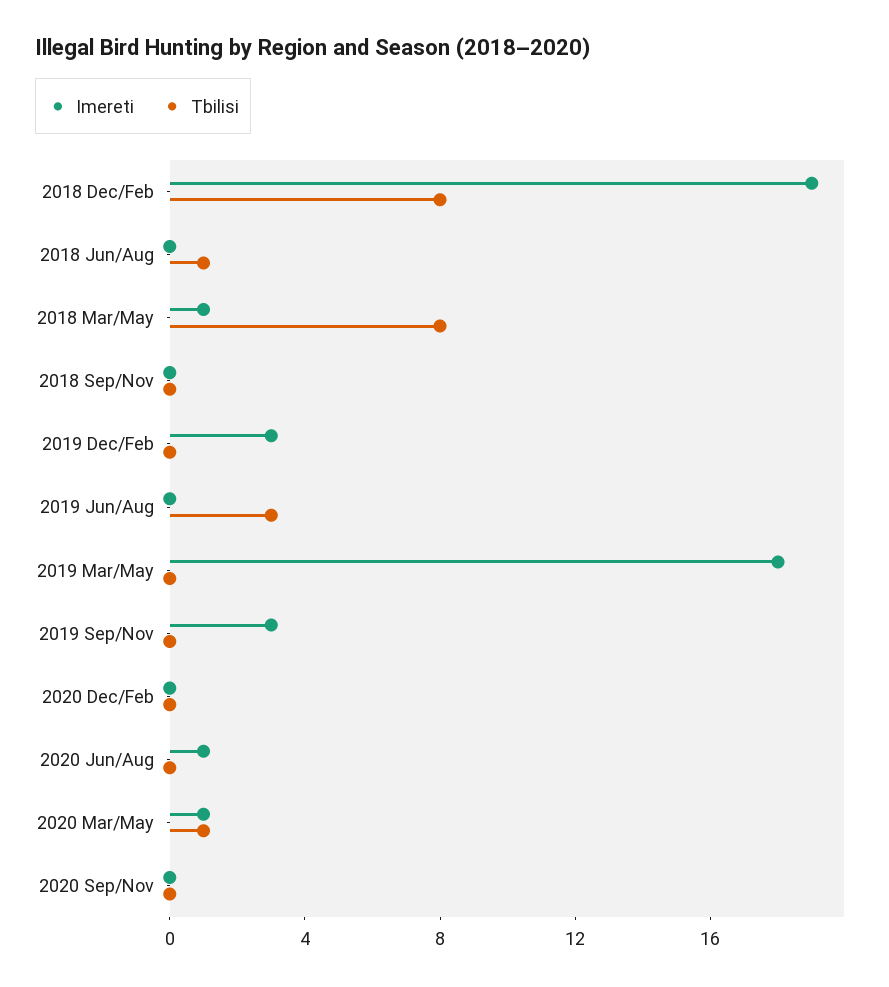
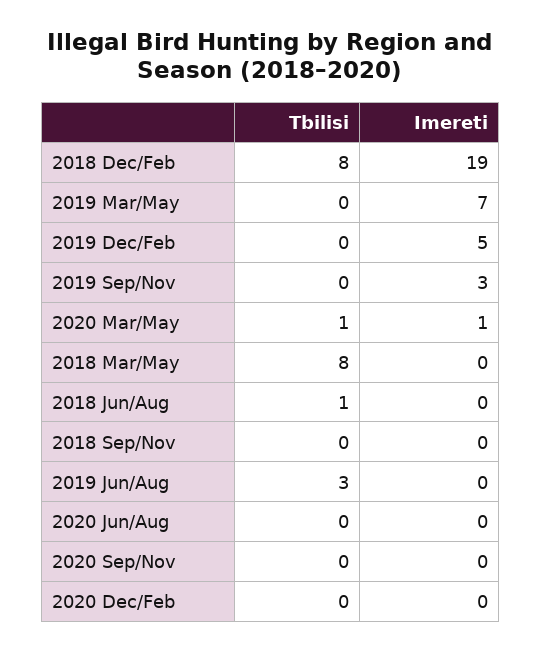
  {
    "Imereti": {
      "2018 Dec/Feb": 19,
      "2018 Jun/Aug": 0,
-     "2018 Mar/May": 1,
+     "2018 Mar/May": 0,
      "2018 Sep/Nov": 0,
-     "2019 Dec/Feb": 3,
+     "2019 Dec/Feb": 5,
      "2019 Jun/Aug": 0,
-     "2019 Mar/May": 18,
+     "2019 Mar/May": 7,
      "2019 Sep/Nov": 3,
      "2020 Dec/Feb": 0,
-     "2020 Jun/Aug": 1,
+     "2020 Jun/Aug": 0,
      "2020 Mar/May": 1,
      "2020 Sep/Nov": 0
    },
    "Tbilisi": {
      "2018 Dec/Feb": 8,
      "2018 Jun/Aug": 1,
      "2018 Mar/May": 8,
      "2018 Sep/Nov": 0,
      "2019 Dec/Feb": 0,
      "2019 Jun/Aug": 3,
      "2019 Mar/May": 0,
      "2019 Sep/Nov": 0,
      "2020 Dec/Feb": 0,
      "2020 Jun/Aug": 0,
      "2020 Mar/May": 1,
      "2020 Sep/Nov": 0
    }
  }

